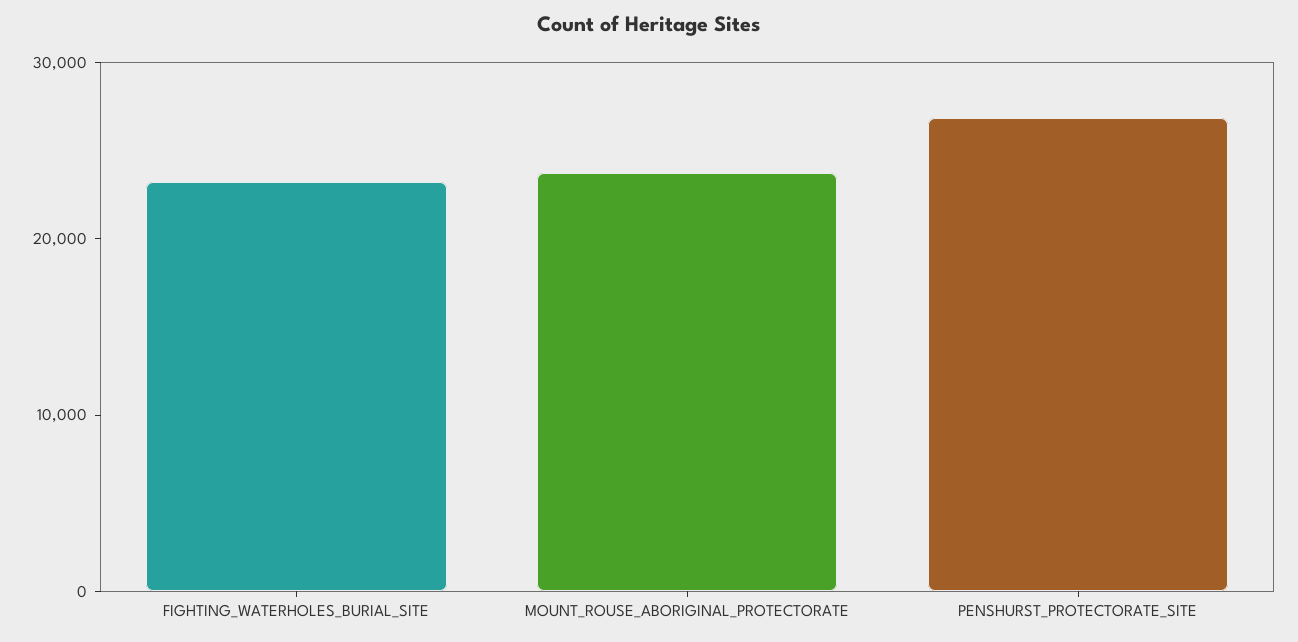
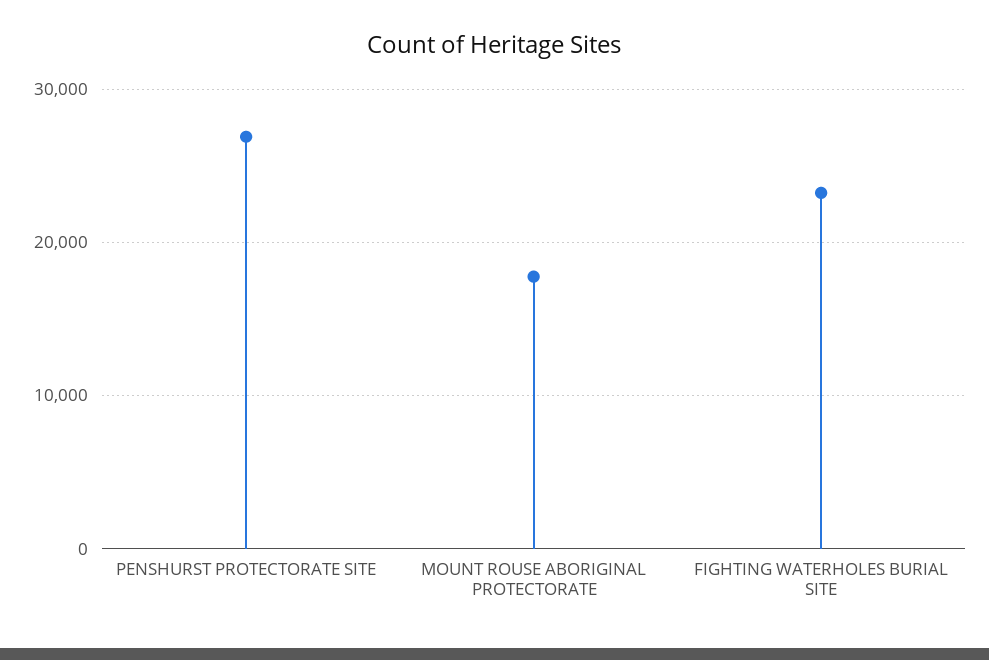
  {
    "FIGHTING_WATERHOLES_BURIAL_SITE": 23000,
-   "MOUNT_ROUSE_ABORIGINAL_PROTECTORATE": 24000,
+   "MOUNT_ROUSE_ABORIGINAL_PROTECTORATE": 18000,
    "PENSHURST_PROTECTORATE_SITE": 27000
  }

